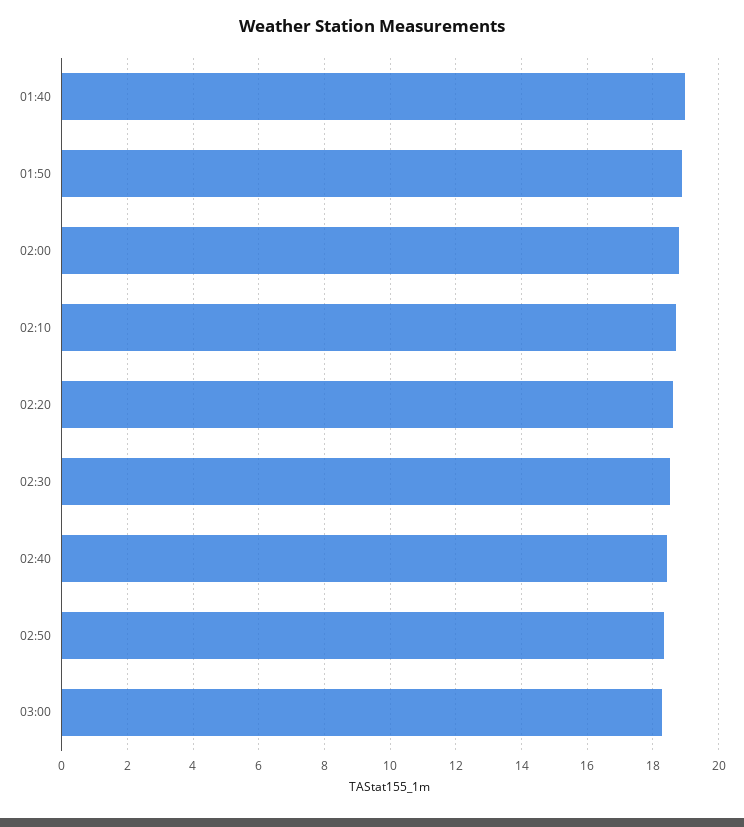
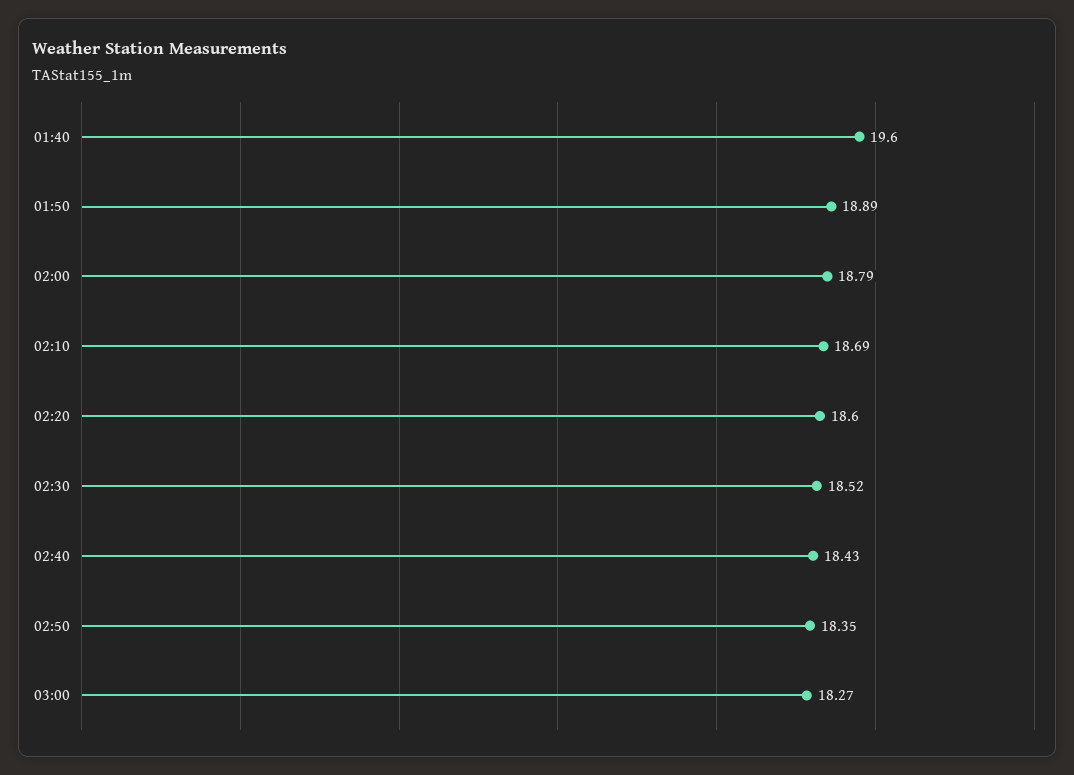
  {
-   "01:40": 19,
+   "01:40": 19.6,
    "01:50": 18.89,
    "02:00": 18.79,
    "02:10": 18.69,
    "02:20": 18.6,
    "02:30": 18.52,
    "02:40": 18.43,
    "02:50": 18.35,
    "03:00": 18.27
  }

